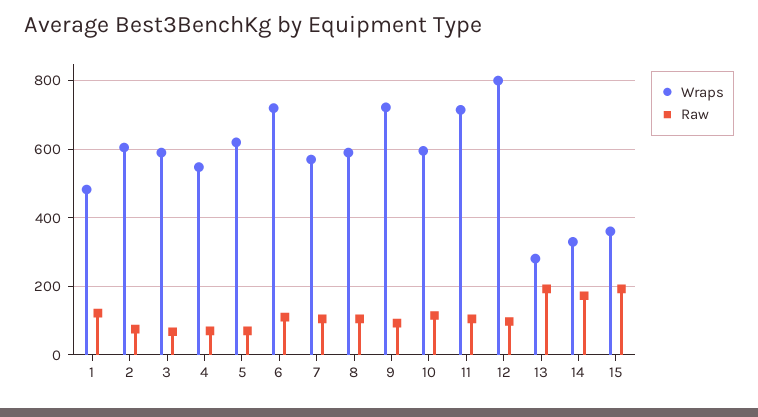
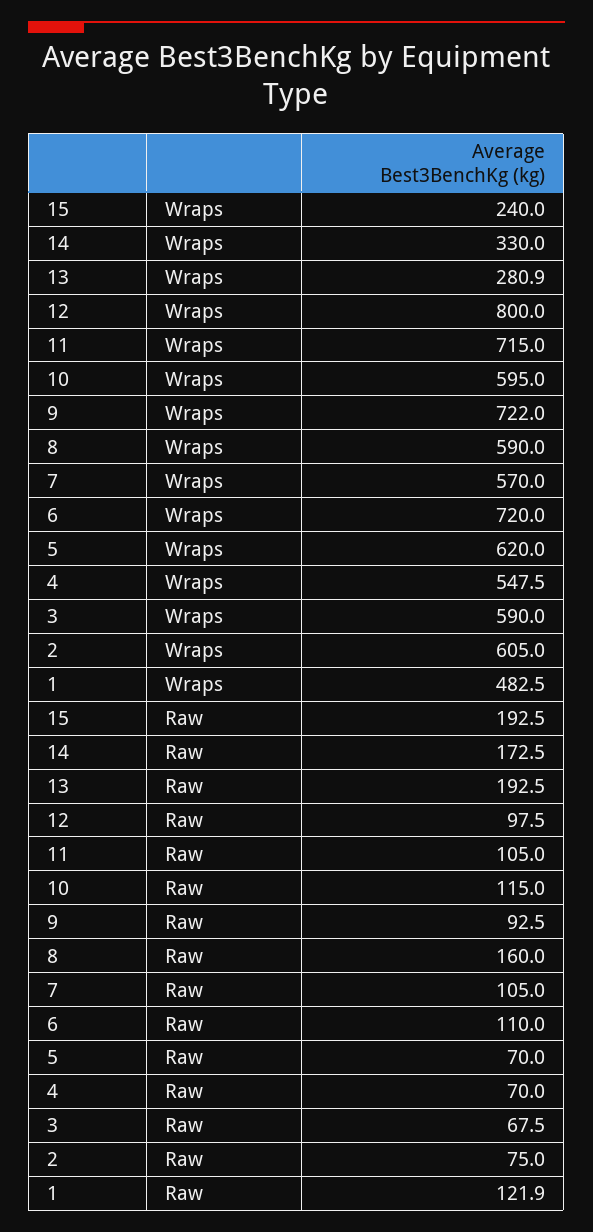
  {
    "Wraps": {
      "1": 482.5,
      "2": 605,
      "3": 590,
      "4": 547.5,
      "5": 620,
      "6": 720,
      "7": 570,
      "8": 590,
      "9": 722,
      "10": 595,
      "11": 715,
      "12": 800,
      "13": 280.9,
      "14": 330,
-     "15": 360
+     "15": 240
    },
    "Raw": {
      "1": 121.9,
      "2": 75,
      "3": 67.5,
      "4": 70,
      "5": 70,
      "6": 110,
      "7": 105,
-     "8": 100,
+     "8": 160,
      "9": 92.5,
      "10": 115,
      "11": 105,
      "12": 97.5,
      "13": 192.5,
      "14": 172.5,
      "15": 192.5
    }
  }

